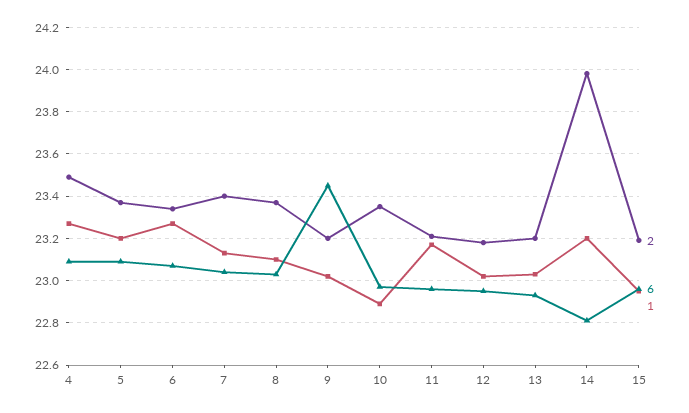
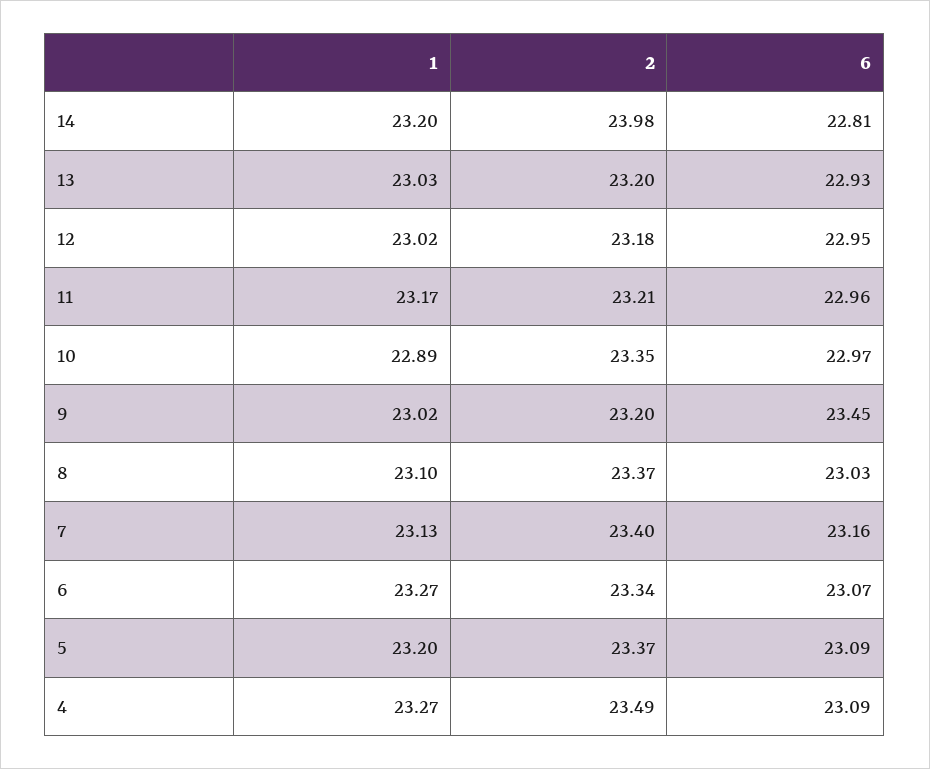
  {
    "2": {
      "4": 23.49,
      "5": 23.37,
      "6": 23.34,
      "7": 23.4,
      "8": 23.37,
      "9": 23.2,
      "10": 23.35,
      "11": 23.21,
      "12": 23.18,
      "13": 23.2,
-     "14": 23.98,
+     "14": 23.98
-     "15": 23.2
    },
    "6": {
      "4": 23.09,
      "5": 23.09,
      "6": 23.07,
-     "7": 23.05,
+     "7": 23.16,
      "8": 23.03,
      "9": 23.45,
      "10": 22.97,
      "11": 22.96,
      "12": 22.95,
      "13": 22.93,
-     "14": 22.81,
+     "14": 22.81
-     "15": 22.95
    },
    "1": {
      "4": 23.27,
      "5": 23.2,
      "6": 23.27,
      "7": 23.13,
      "8": 23.1,
      "9": 23.02,
      "10": 22.89,
      "11": 23.17,
      "12": 23.02,
      "13": 23.03,
-     "14": 23.2,
+     "14": 23.2
-     "15": 22.95
    }
  }

